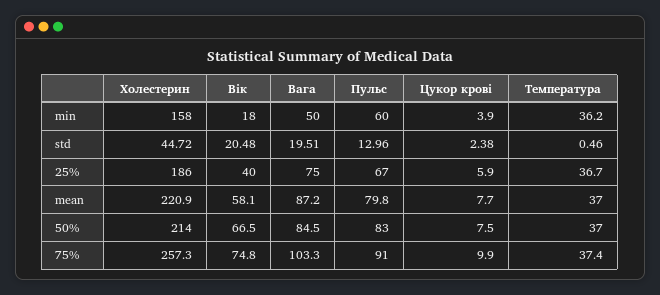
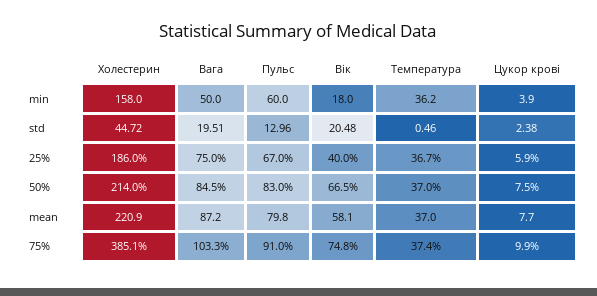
  {
    "Холестерин": {
      "min": 158,
      "std": 44.72,
      "25%": 186,
      "mean": 220.9,
      "50%": 214,
-     "75%": 257.3
+     "75%": 385.1
    },
    "Вік": {
      "min": 18,
      "std": 20.48,
      "25%": 40,
      "mean": 58.1,
      "50%": 66.5,
      "75%": 74.8
    },
    "Вага": {
      "min": 50,
      "std": 19.51,
      "25%": 75,
      "mean": 87.2,
      "50%": 84.5,
      "75%": 103.3
    },
    "Пульс": {
      "min": 60,
      "std": 12.96,
      "25%": 67,
      "mean": 79.8,
      "50%": 83,
      "75%": 91
    },
    "Цукор крові": {
      "min": 3.9,
      "std": 2.38,
      "25%": 5.9,
      "mean": 7.7,
      "50%": 7.5,
      "75%": 9.9
    },
    "Температура": {
      "min": 36.2,
      "std": 0.46,
      "25%": 36.7,
      "mean": 37,
      "50%": 37,
      "75%": 37.4
    }
  }

